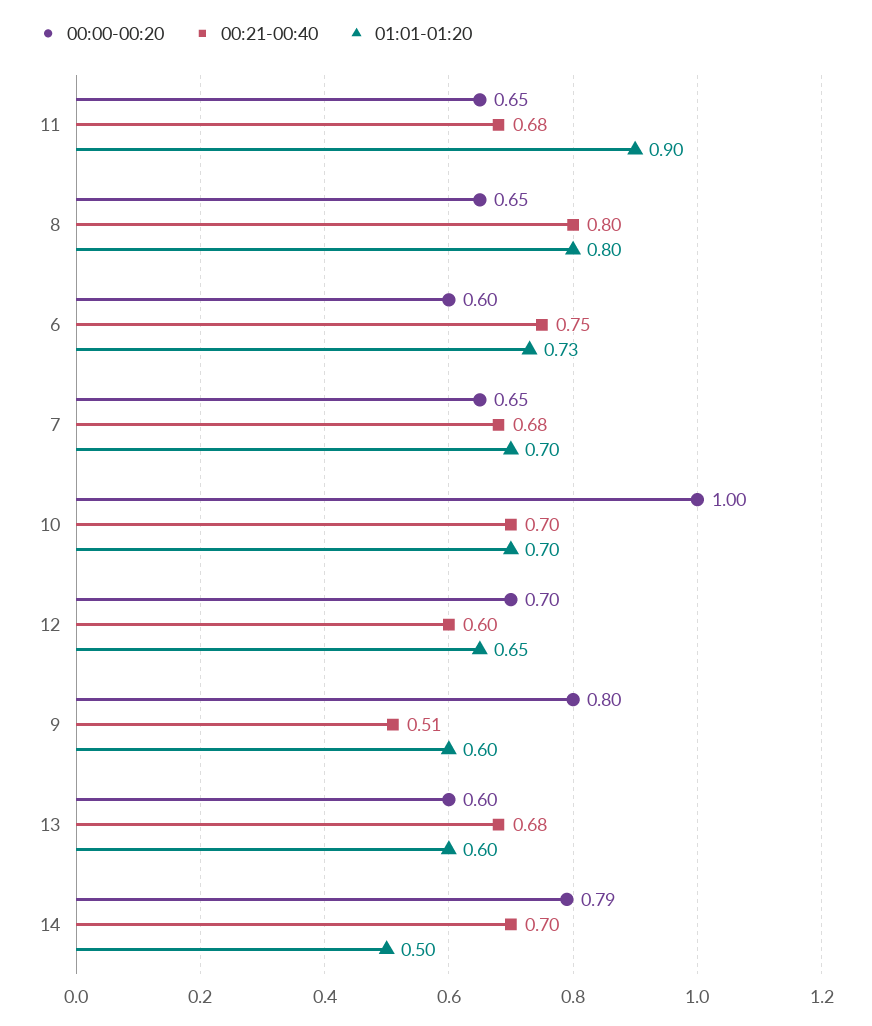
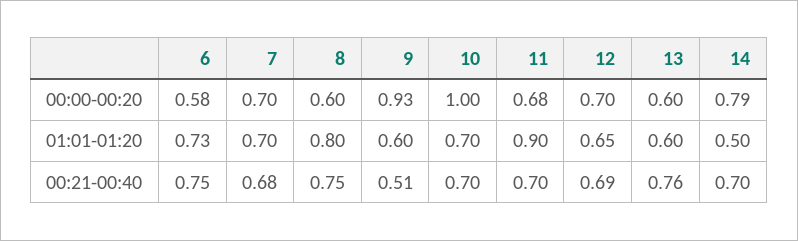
  {
    "00:00-00:20": {
-     "11": 0.65,
+     "11": 0.68,
-     "8": 0.65,
+     "8": 0.6,
-     "6": 0.6,
+     "6": 0.58,
-     "7": 0.65,
+     "7": 0.7,
      "10": 1,
      "12": 0.7,
-     "9": 0.8,
+     "9": 0.93,
      "13": 0.6,
      "14": 0.79
    },
    "00:21-00:40": {
-     "11": 0.68,
+     "11": 0.7,
-     "8": 0.8,
+     "8": 0.75,
      "6": 0.75,
      "7": 0.68,
      "10": 0.7,
-     "12": 0.6,
+     "12": 0.69,
      "9": 0.51,
-     "13": 0.68,
+     "13": 0.76,
      "14": 0.7
    },
    "01:01-01:20": {
      "11": 0.9,
      "8": 0.8,
      "6": 0.73,
      "7": 0.7,
      "10": 0.7,
      "12": 0.65,
      "9": 0.6,
      "13": 0.6,
      "14": 0.5
    }
  }

